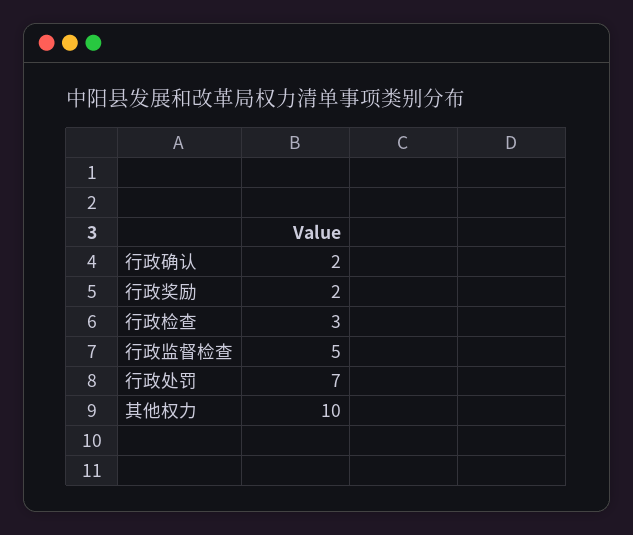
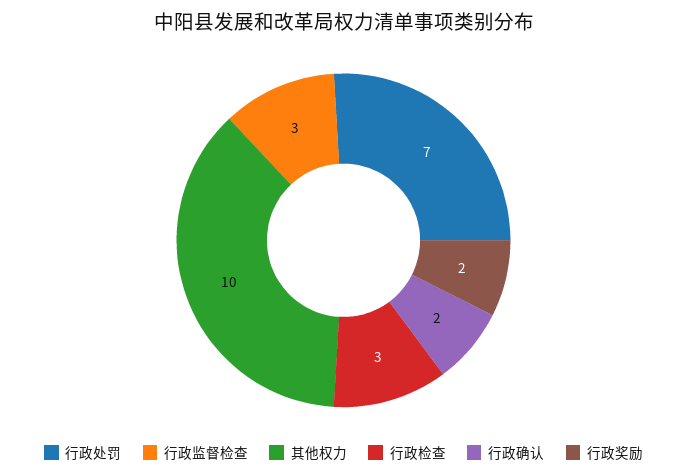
  {
    "行政确认": 2,
    "行政奖励": 2,
    "行政检查": 3,
-   "行政监督检查": 5,
+   "行政监督检查": 3,
    "行政处罚": 7,
    "其他权力": 10
  }

